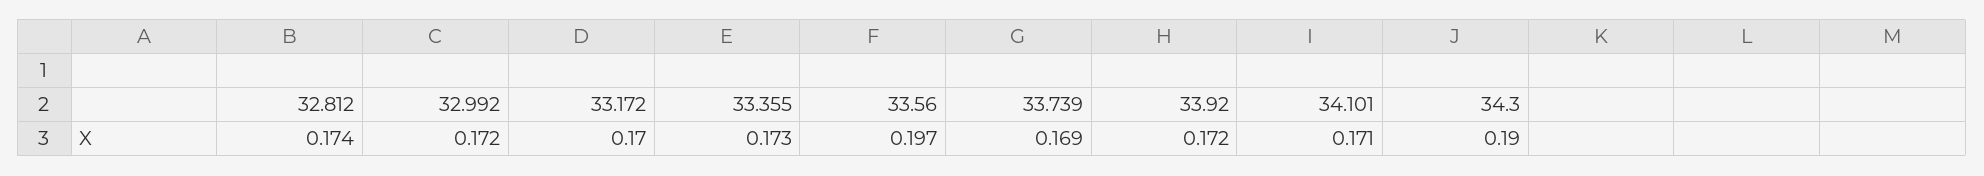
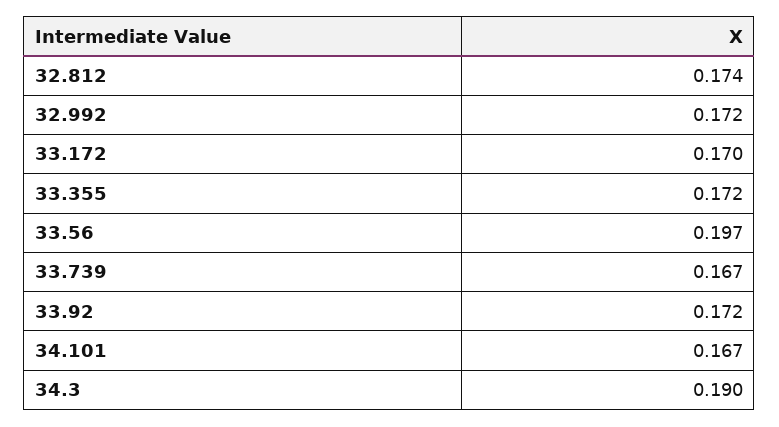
  {
    "32.812": 0.174,
    "32.992": 0.172,
    "33.172": 0.17,
-   "33.355": 0.173,
+   "33.355": 0.172,
    "33.56": 0.197,
-   "33.739": 0.169,
+   "33.739": 0.167,
    "33.92": 0.172,
-   "34.101": 0.171,
+   "34.101": 0.167,
    "34.3": 0.19
  }

